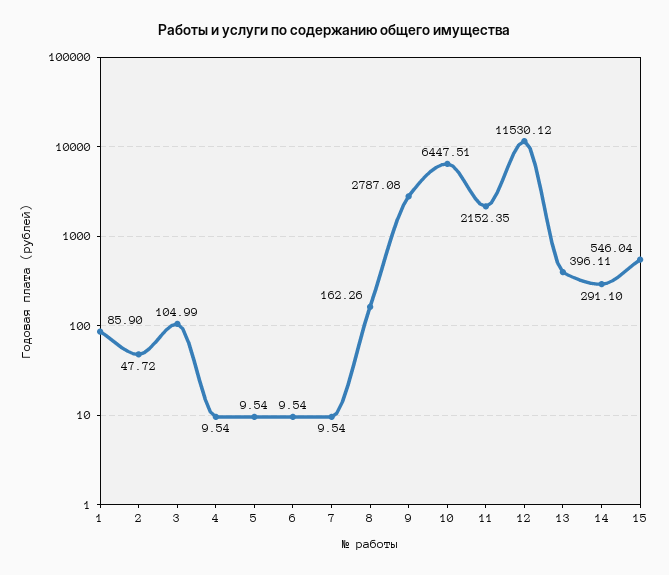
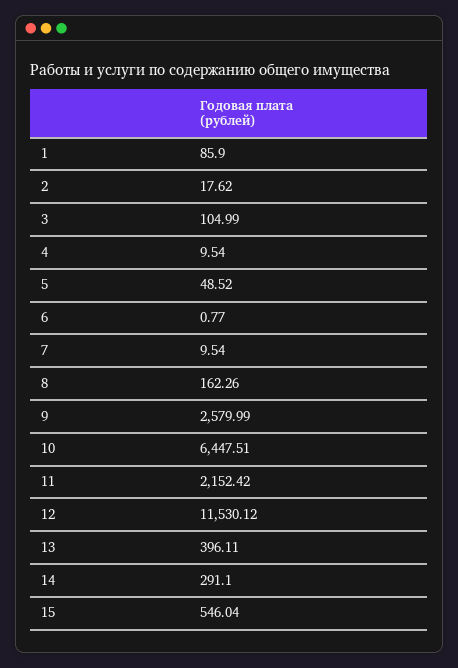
  {
    "1": 85.9,
-   "2": 47.72,
+   "2": 17.62,
    "3": 104.99,
    "4": 9.54,
-   "5": 9.54,
+   "5": 48.52,
-   "6": 9.54,
+   "6": 0.77,
    "7": 9.54,
    "8": 162.26,
-   "9": 2787.08,
+   "9": 2579.99,
    "10": 6447.51,
-   "11": 2152.35,
+   "11": 2152.42,
    "12": 11530.12,
    "13": 396.11,
    "14": 291.1,
    "15": 546.04
  }

